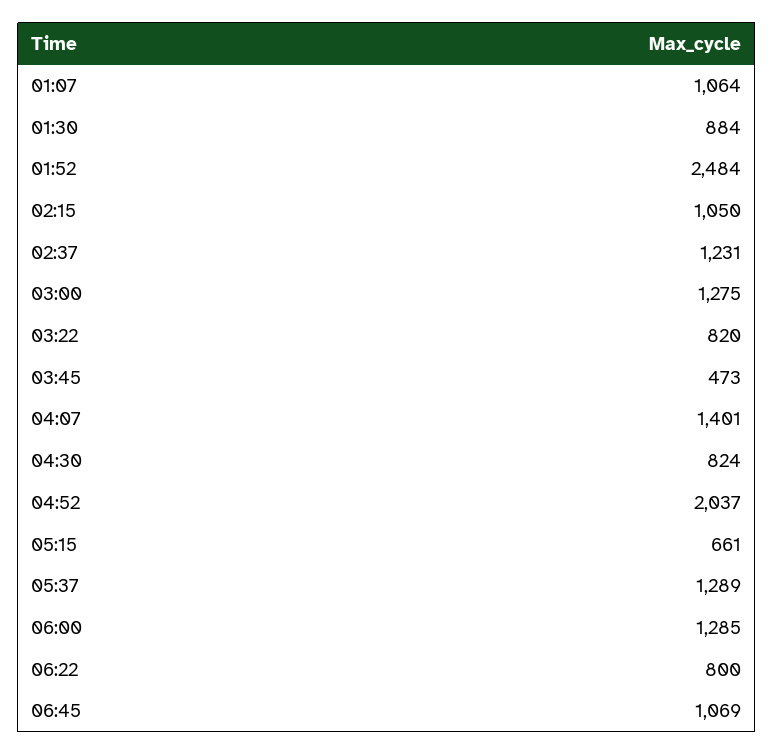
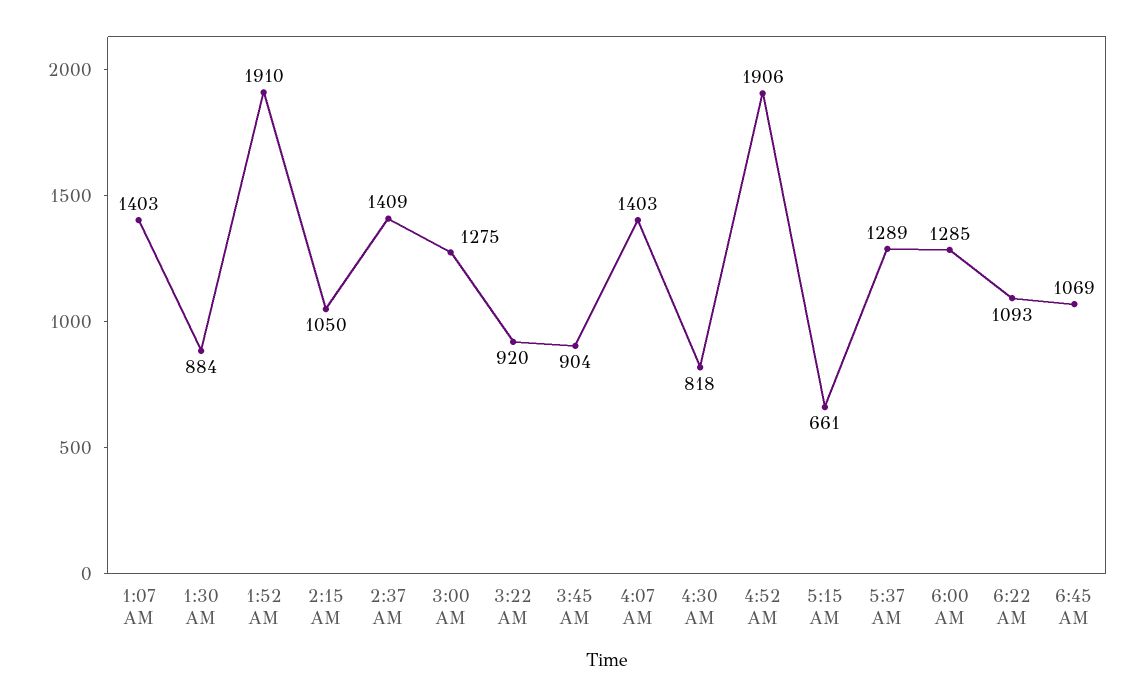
  {
-   "01:07": 1064,
+   "01:07": 1403,
    "01:30": 884,
-   "01:52": 2484,
+   "01:52": 1910,
    "02:15": 1050,
-   "02:37": 1231,
+   "02:37": 1409,
    "03:00": 1275,
-   "03:22": 820,
+   "03:22": 920,
-   "03:45": 473,
+   "03:45": 904,
-   "04:07": 1401,
+   "04:07": 1403,
-   "04:30": 824,
+   "04:30": 818,
-   "04:52": 2037,
+   "04:52": 1906,
    "05:15": 661,
    "05:37": 1289,
    "06:00": 1285,
-   "06:22": 800,
+   "06:22": 1093,
    "06:45": 1069
  }

